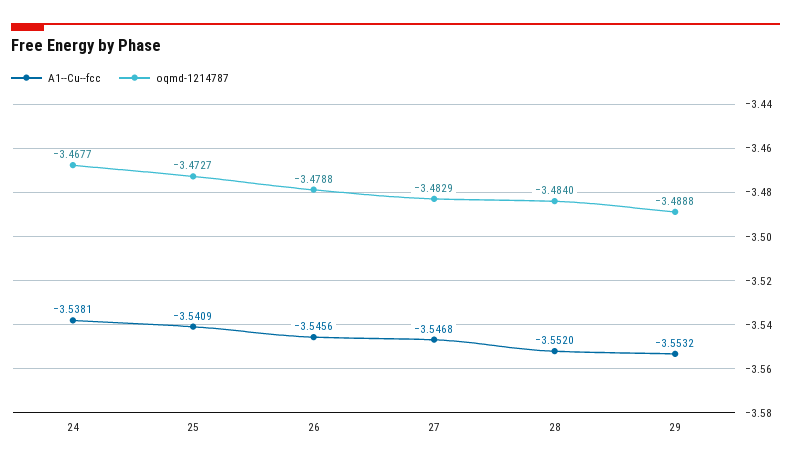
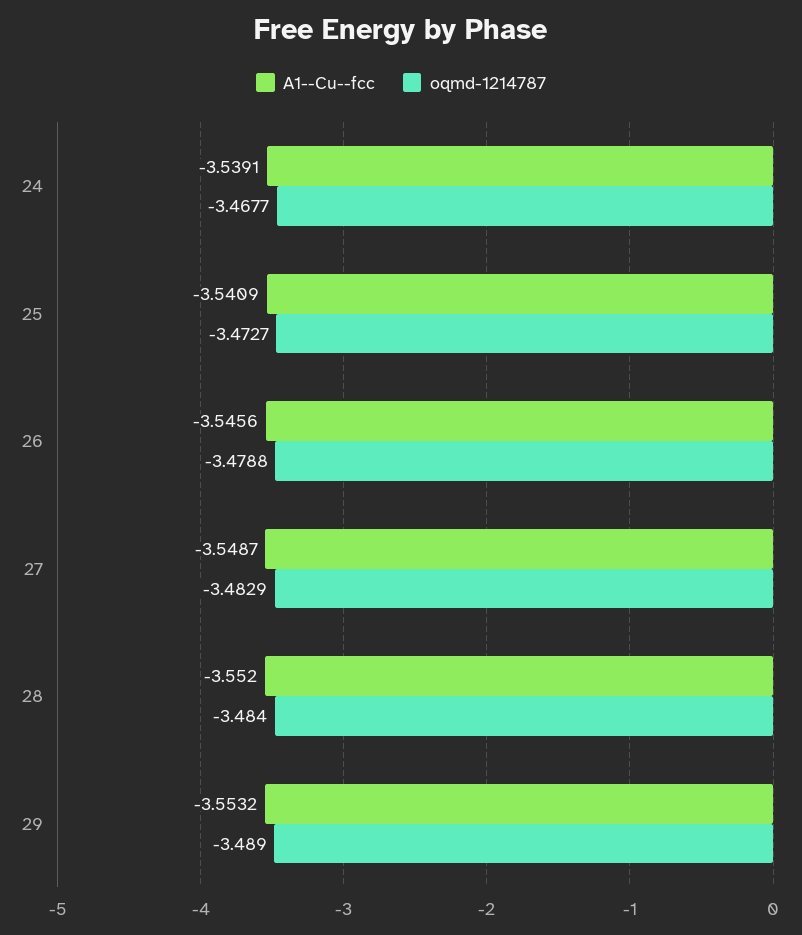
  {
    "A1--Cu--fcc": {
-     "24": -3.5381,
+     "24": -3.5391,
      "25": -3.5409,
      "26": -3.5456,
-     "27": -3.5468,
+     "27": -3.5487,
      "28": -3.552,
      "29": -3.5532
    },
    "oqmd-1214787": {
      "24": -3.4677,
      "25": -3.4727,
      "26": -3.4788,
      "27": -3.4829,
      "28": -3.484,
-     "29": -3.4888
+     "29": -3.489
    }
  }

